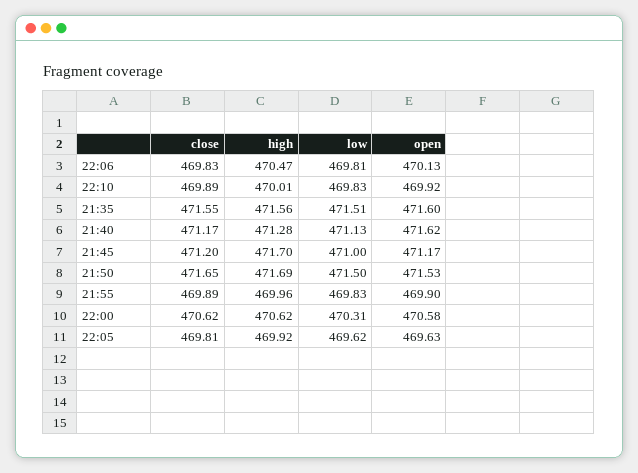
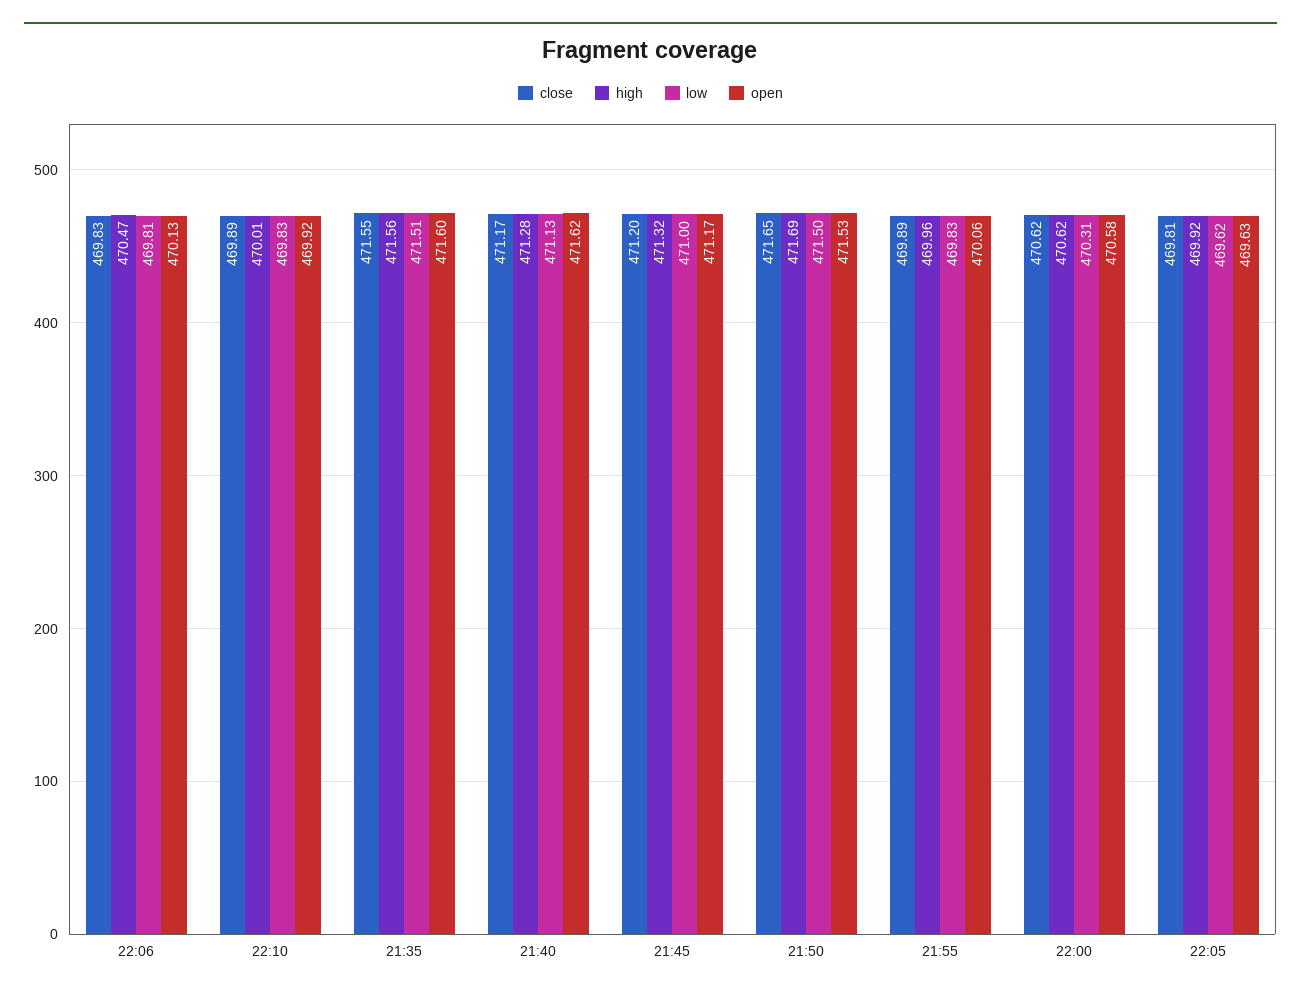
  {
    "close": {
      "22:06": 469.83,
      "22:10": 469.89,
      "21:35": 471.55,
      "21:40": 471.17,
      "21:45": 471.2,
      "21:50": 471.65,
      "21:55": 469.89,
      "22:00": 470.62,
      "22:05": 469.81
    },
    "high": {
      "22:06": 470.47,
      "22:10": 470.01,
      "21:35": 471.56,
      "21:40": 471.28,
-     "21:45": 471.7,
+     "21:45": 471.32,
      "21:50": 471.69,
      "21:55": 469.96,
      "22:00": 470.62,
      "22:05": 469.92
    },
    "low": {
      "22:06": 469.81,
      "22:10": 469.83,
      "21:35": 471.51,
      "21:40": 471.13,
      "21:45": 471,
      "21:50": 471.5,
      "21:55": 469.83,
      "22:00": 470.31,
      "22:05": 469.62
    },
    "open": {
      "22:06": 470.13,
      "22:10": 469.92,
      "21:35": 471.6,
      "21:40": 471.62,
      "21:45": 471.17,
      "21:50": 471.53,
-     "21:55": 469.9,
+     "21:55": 470.06,
      "22:00": 470.58,
      "22:05": 469.63
    }
  }

